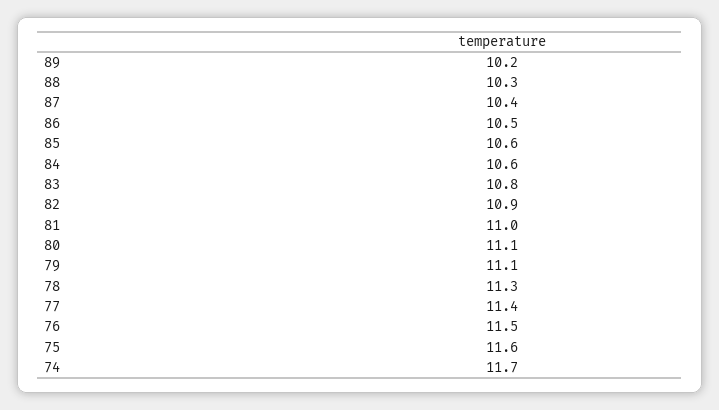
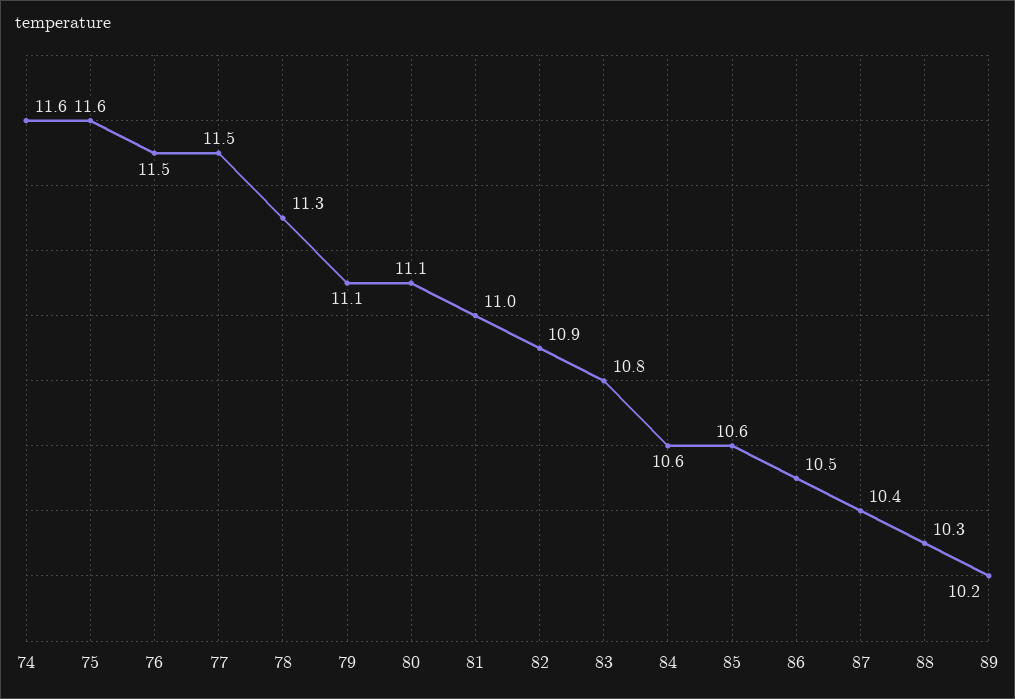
  {
    "89": 10.2,
    "88": 10.3,
    "87": 10.4,
    "86": 10.5,
    "85": 10.6,
    "84": 10.6,
    "83": 10.8,
    "82": 10.9,
    "81": 11,
    "80": 11.1,
    "79": 11.1,
    "78": 11.3,
-   "77": 11.4,
+   "77": 11.5,
    "76": 11.5,
    "75": 11.6,
-   "74": 11.7
+   "74": 11.6
  }

